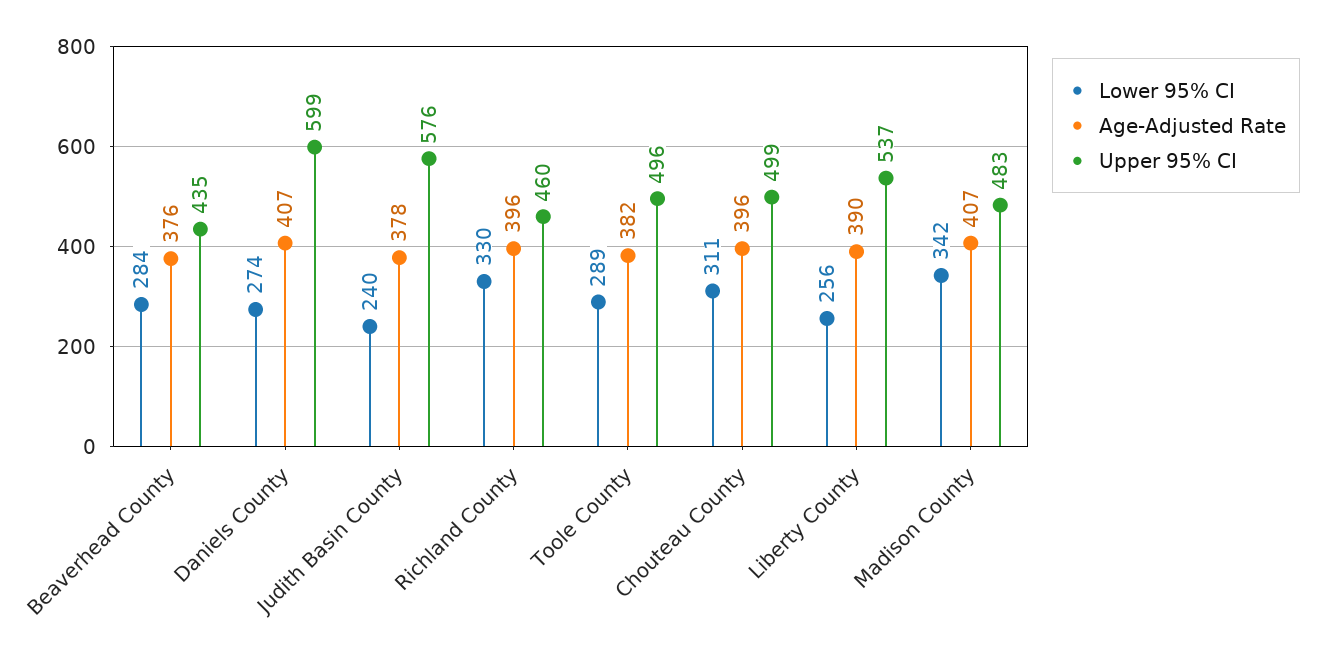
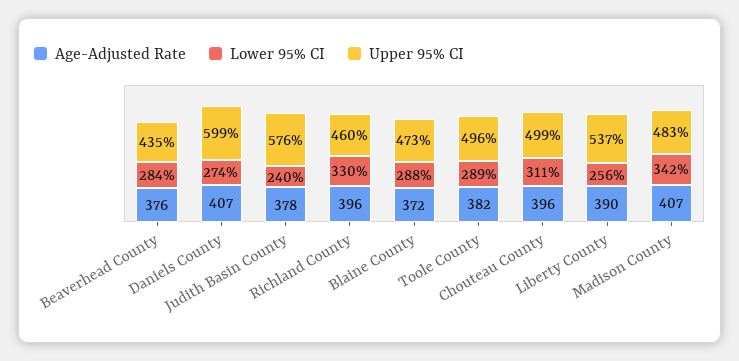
  {
    "Lower 95% CI": {
      "Beaverhead County": 284,
      "Daniels County": 274,
      "Judith Basin County": 240,
      "Richland County": 330,
      "Toole County": 289,
      "Chouteau County": 311,
      "Liberty County": 256,
-     "Madison County": 342
+     "Madison County": 342,
+     "Blaine County": 288
    },
    "Age-Adjusted Rate": {
      "Beaverhead County": 376,
      "Daniels County": 407,
      "Judith Basin County": 378,
      "Richland County": 396,
      "Toole County": 382,
      "Chouteau County": 396,
      "Liberty County": 390,
-     "Madison County": 407
+     "Madison County": 407,
+     "Blaine County": 372
    },
    "Upper 95% CI": {
      "Beaverhead County": 435,
      "Daniels County": 599,
      "Judith Basin County": 576,
      "Richland County": 460,
      "Toole County": 496,
      "Chouteau County": 499,
      "Liberty County": 537,
-     "Madison County": 483
+     "Madison County": 483,
+     "Blaine County": 473
    }
  }

